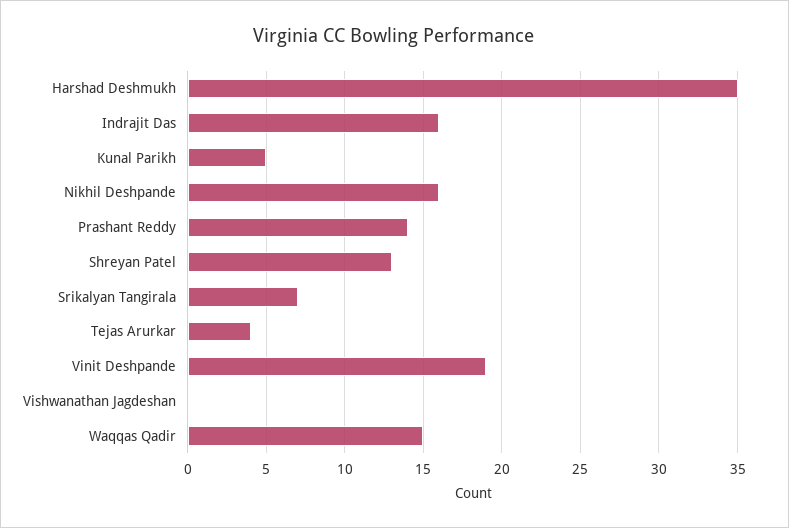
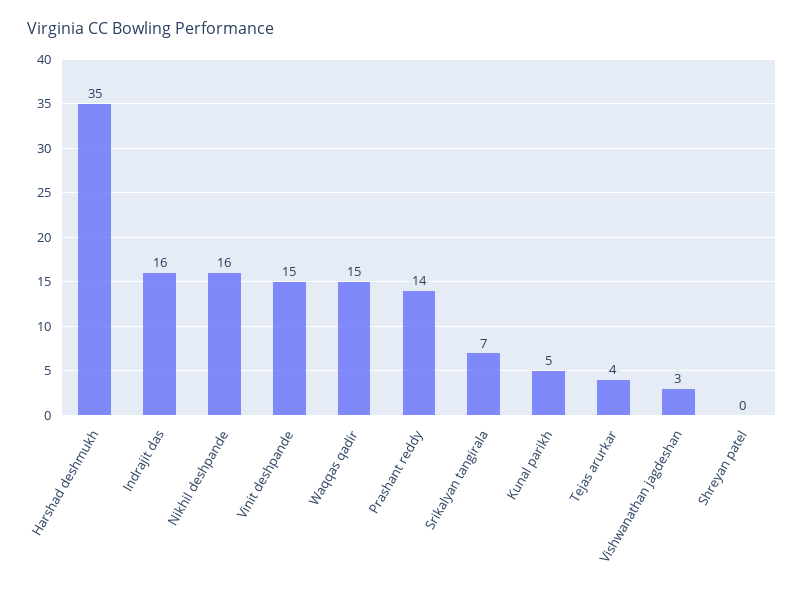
  {
    "Harshad Deshmukh": 35,
    "Indrajit Das": 16,
    "Kunal Parikh": 5,
    "Nikhil Deshpande": 16,
    "Prashant Reddy": 14,
-   "Shreyan Patel": 13,
+   "Shreyan Patel": 0,
    "Srikalyan Tangirala": 7,
    "Tejas Arurkar": 4,
-   "Vinit Deshpande": 19,
+   "Vinit Deshpande": 15,
-   "Vishwanathan Jagdeshan": 0,
+   "Vishwanathan Jagdeshan": 3,
    "Waqqas Qadir": 15
  }

